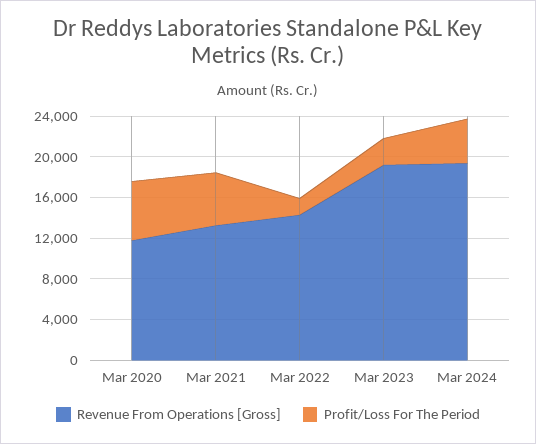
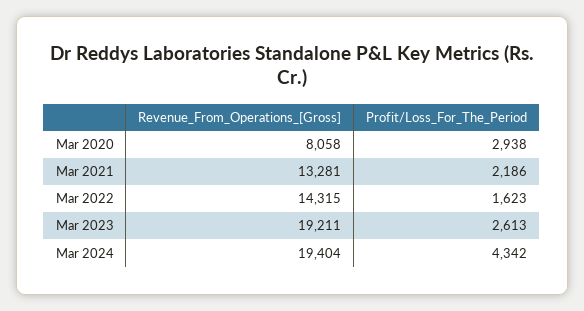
  {
    "Revenue From Operations [Gross]": {
-     "Mar 2020": 12000,
+     "Mar 2020": 8058,
      "Mar 2021": 13281,
      "Mar 2022": 14315,
      "Mar 2023": 19211,
      "Mar 2024": 19404
    },
    "Profit/Loss For The Period": {
-     "Mar 2020": 6000,
+     "Mar 2020": 2938,
-     "Mar 2021": 5000,
+     "Mar 2021": 2186,
      "Mar 2022": 1623,
      "Mar 2023": 2613,
      "Mar 2024": 4342
    }
  }

